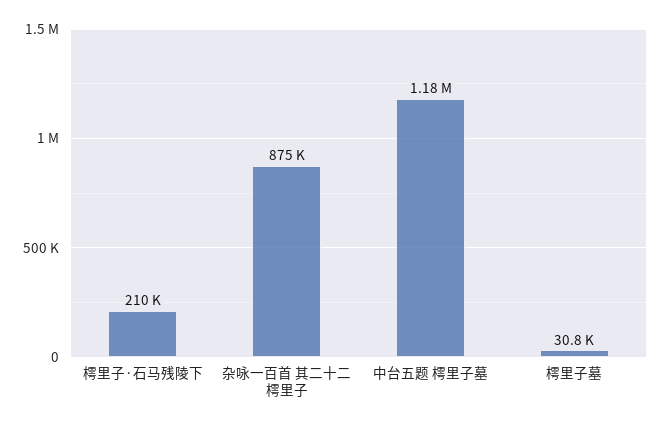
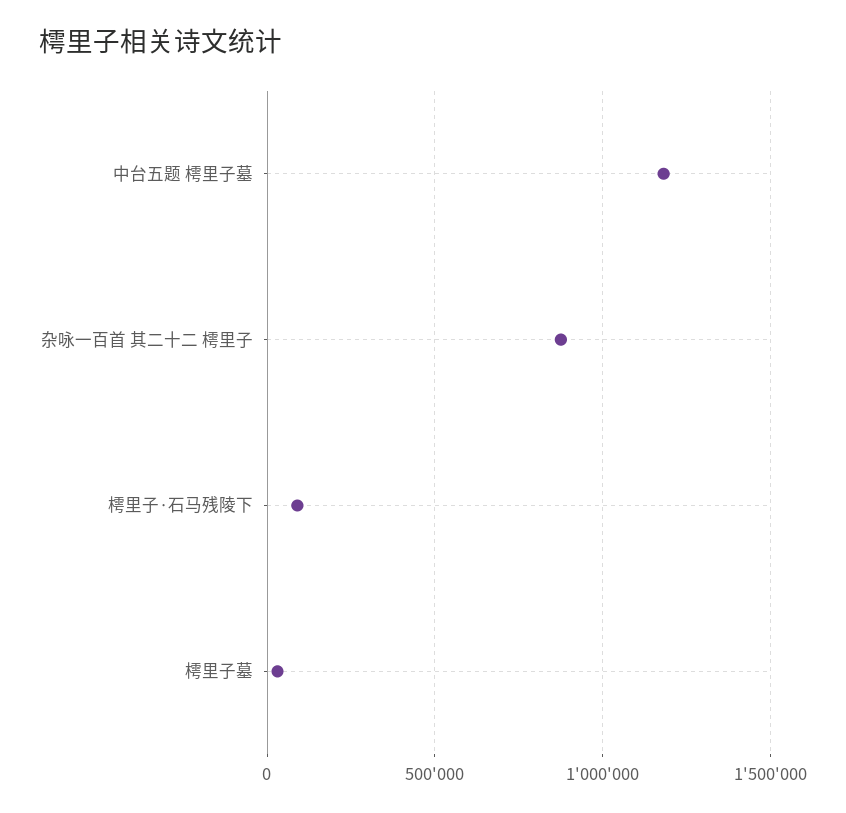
  {
-   "樗里子·石马残陵下": 210000,
+   "樗里子·石马残陵下": 100000,
    "杂咏一百首 其二十二 樗里子": 875000,
    "中台五题 樗里子墓": 1180000,
    "樗里子墓": 30800
  }

